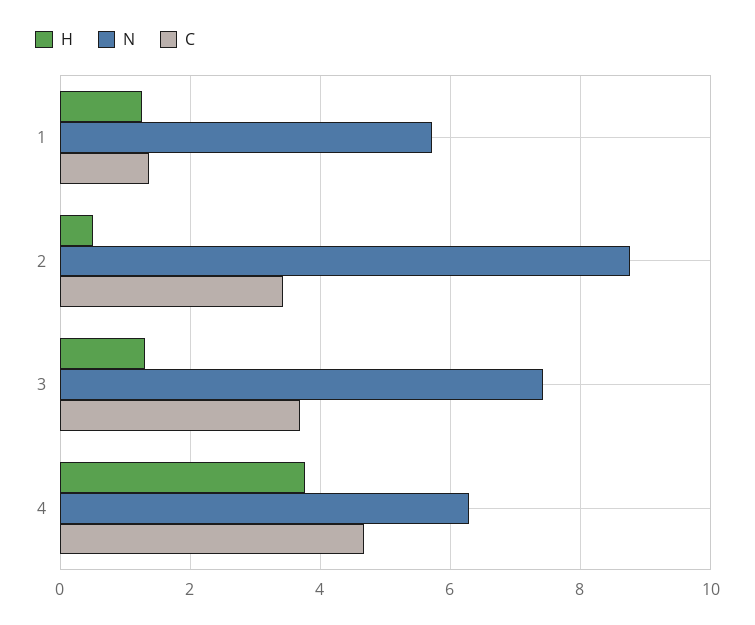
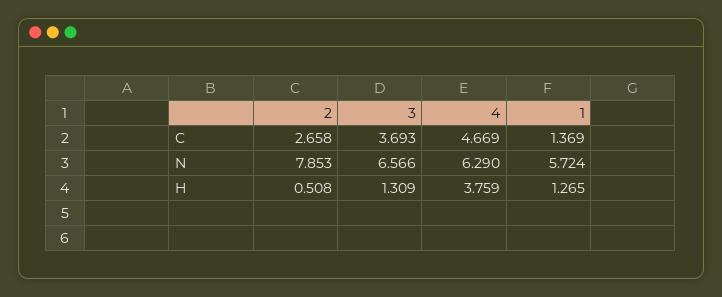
  {
    "H": {
      "1": 1.265,
      "2": 0.508,
      "3": 1.309,
      "4": 3.759
    },
    "N": {
      "1": 5.724,
-     "2": 8.8,
+     "2": 7.853,
-     "3": 7.4,
+     "3": 6.566,
      "4": 6.29
    },
    "C": {
      "1": 1.369,
-     "2": 3.4,
+     "2": 2.658,
      "3": 3.693,
      "4": 4.669
    }
  }

